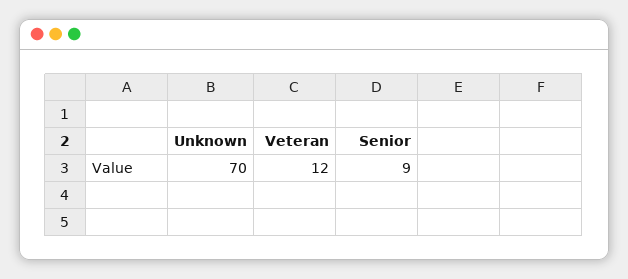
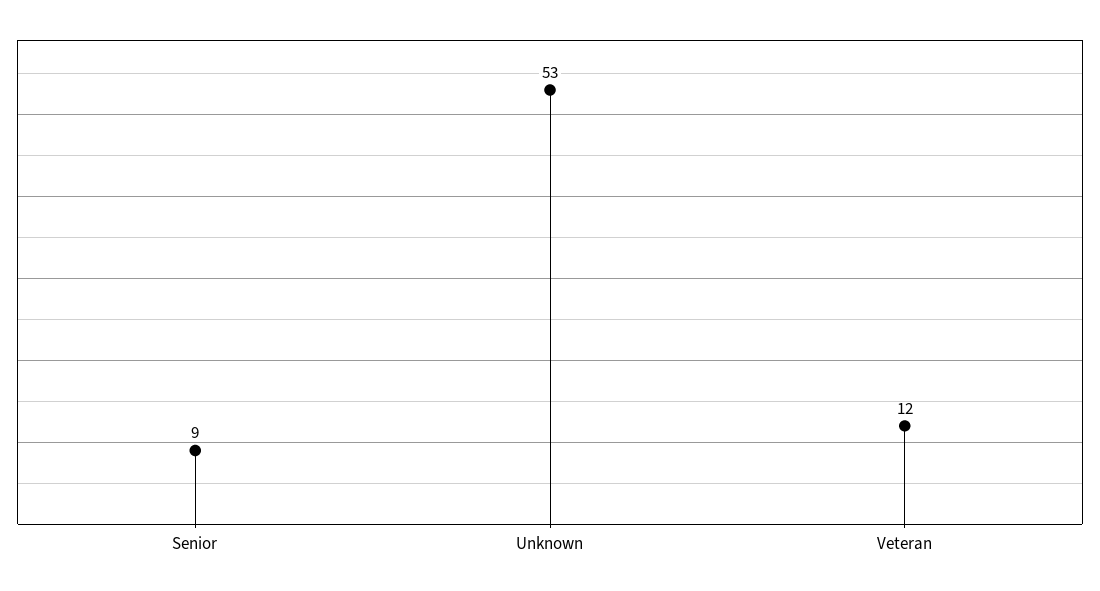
  {
-   "Unknown": 70,
+   "Unknown": 53,
    "Veteran": 12,
    "Senior": 9
  }

